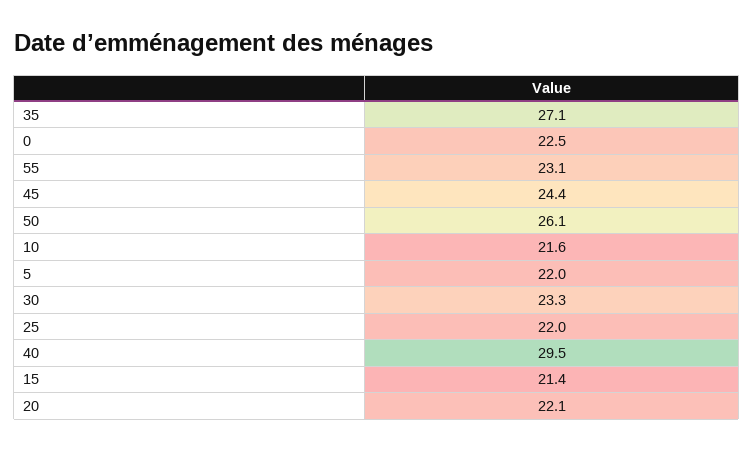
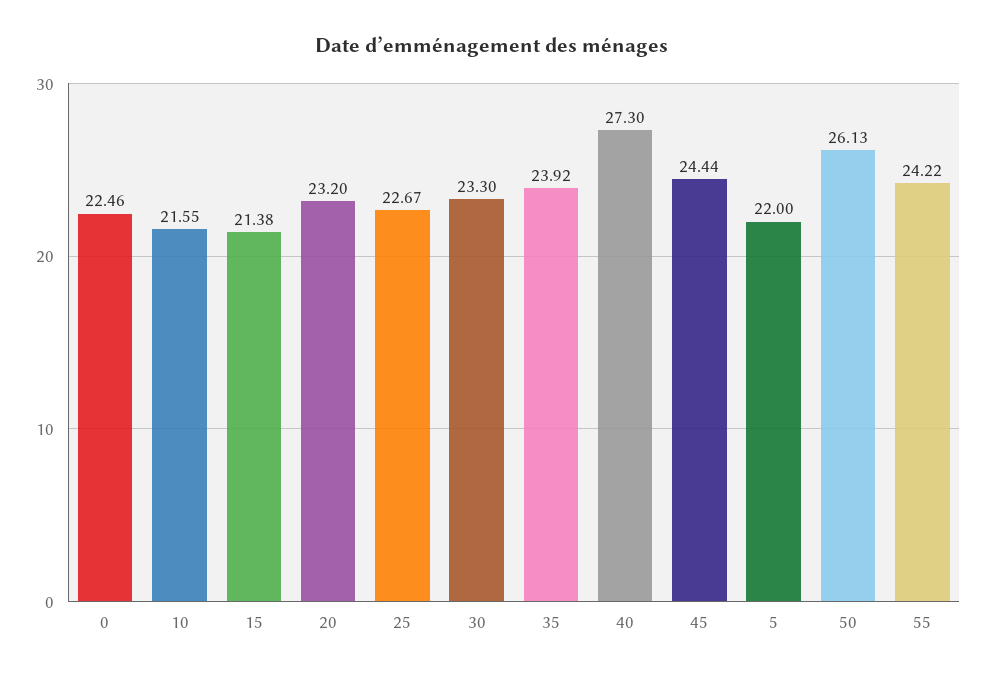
  {
-   "35": 27.1,
+   "35": 23.92,
    "0": 22.46,
-   "55": 23.1,
+   "55": 24.22,
    "45": 24.44,
    "50": 26.13,
    "10": 21.55,
    "5": 22,
    "30": 23.3,
-   "25": 22,
+   "25": 22.67,
-   "40": 29.5,
+   "40": 27.3,
    "15": 21.38,
-   "20": 22.1
+   "20": 23.2
  }

